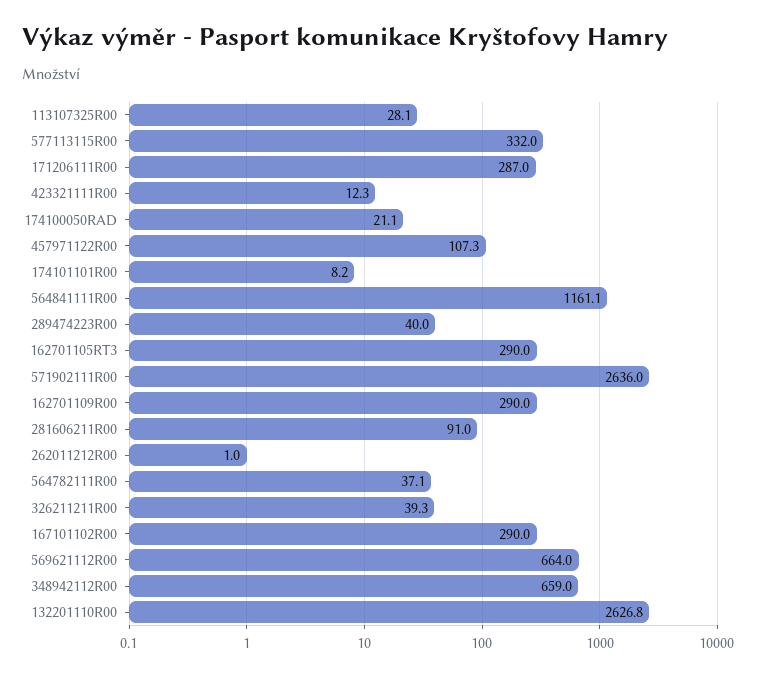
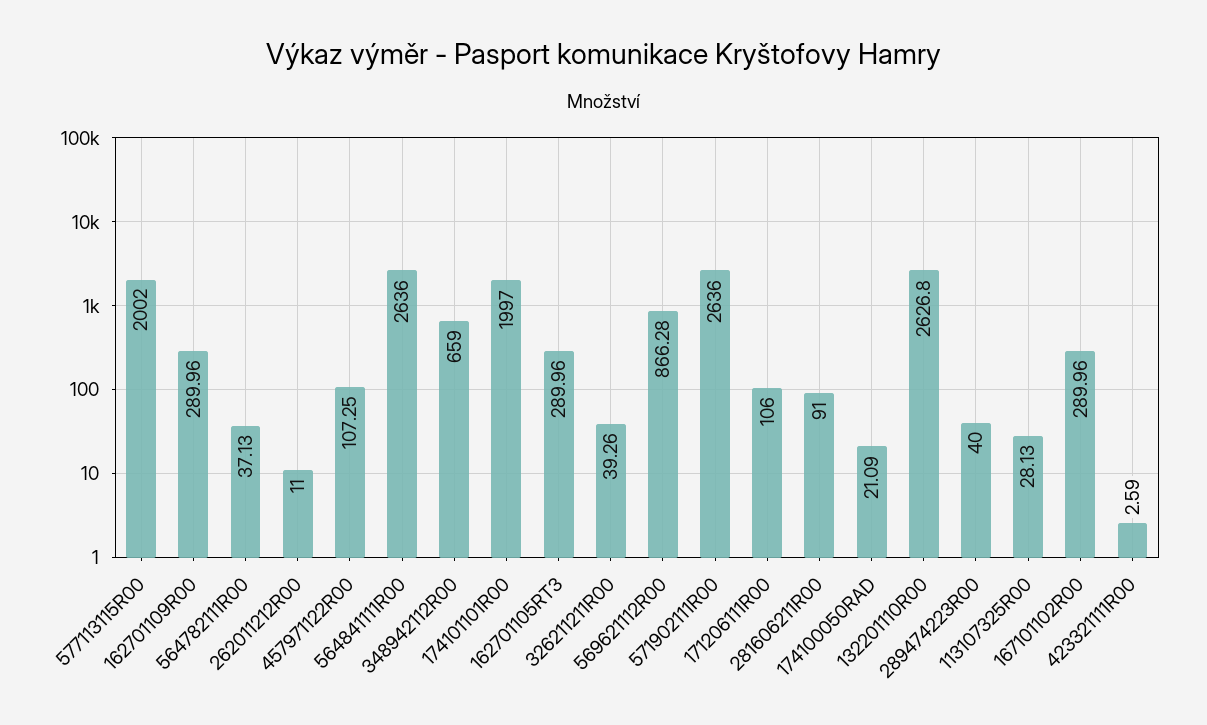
  {
    "113107325R00": 28.13,
-   "577113115R00": 332,
+   "577113115R00": 2002,
-   "171206111R00": 287,
+   "171206111R00": 106,
-   "423321111R00": 12.3,
+   "423321111R00": 2.59,
    "174100050RAD": 21.09,
    "457971122R00": 107.25,
-   "174101101R00": 8.2,
+   "174101101R00": 1997,
-   "564841111R00": 1161.1,
+   "564841111R00": 2636,
    "289474223R00": 40,
    "162701105RT3": 289.96,
    "571902111R00": 2636,
    "162701109R00": 289.96,
    "281606211R00": 91,
-   "262011212R00": 1,
+   "262011212R00": 11,
    "564782111R00": 37.13,
    "326211211R00": 39.26,
    "167101102R00": 289.96,
-   "569621112R00": 664,
+   "569621112R00": 866.28,
    "348942112R00": 659,
    "132201110R00": 2626.8
  }

